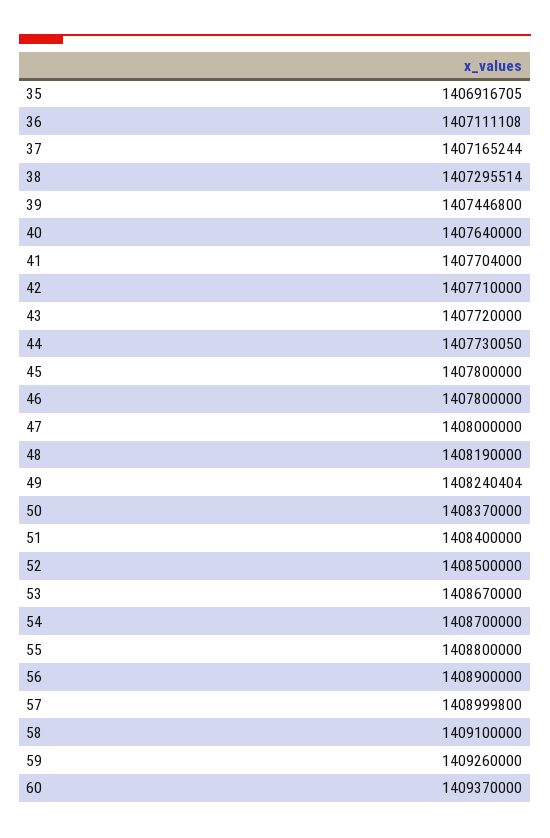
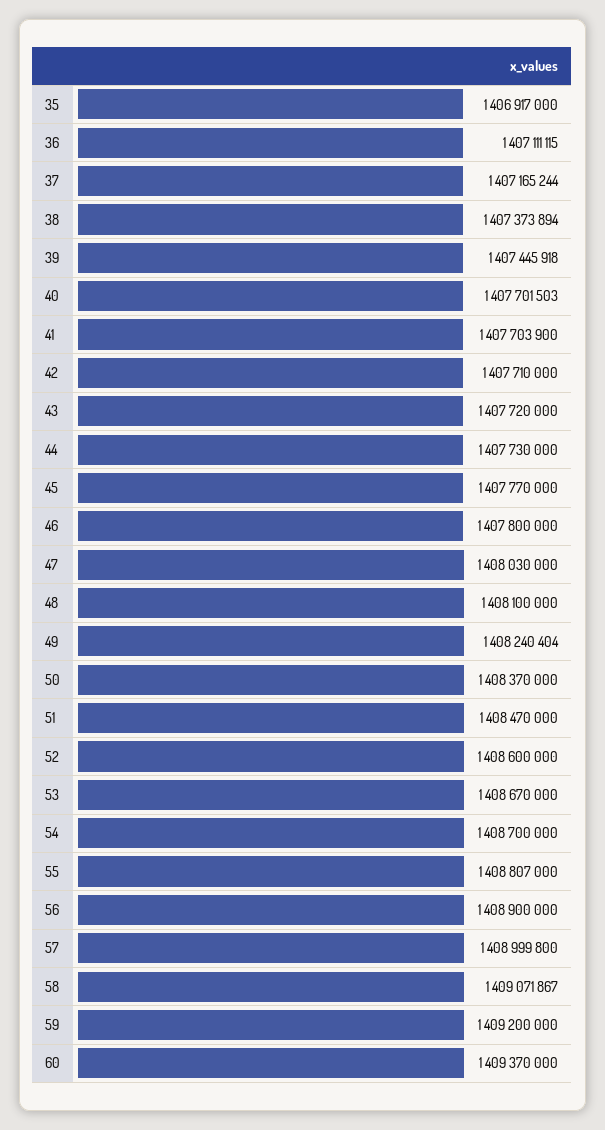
  {
-   "35": 1406916705,
+   "35": 1406917000,
-   "36": 1407111108,
+   "36": 1407111115,
    "37": 1407165244,
-   "38": 1407295514,
+   "38": 1407373894,
-   "39": 1407446800,
+   "39": 1407445918,
-   "40": 1407640000,
+   "40": 1407701503,
-   "41": 1407704000,
+   "41": 1407703900,
    "42": 1407710000,
    "43": 1407720000,
-   "44": 1407730050,
+   "44": 1407730000,
-   "45": 1407800000,
+   "45": 1407770000,
    "46": 1407800000,
-   "47": 1408000000,
+   "47": 1408030000,
-   "48": 1408190000,
+   "48": 1408100000,
    "49": 1408240404,
    "50": 1408370000,
-   "51": 1408400000,
+   "51": 1408470000,
-   "52": 1408500000,
+   "52": 1408600000,
    "53": 1408670000,
    "54": 1408700000,
-   "55": 1408800000,
+   "55": 1408807000,
    "56": 1408900000,
    "57": 1408999800,
-   "58": 1409100000,
+   "58": 1409071867,
-   "59": 1409260000,
+   "59": 1409200000,
    "60": 1409370000
  }

